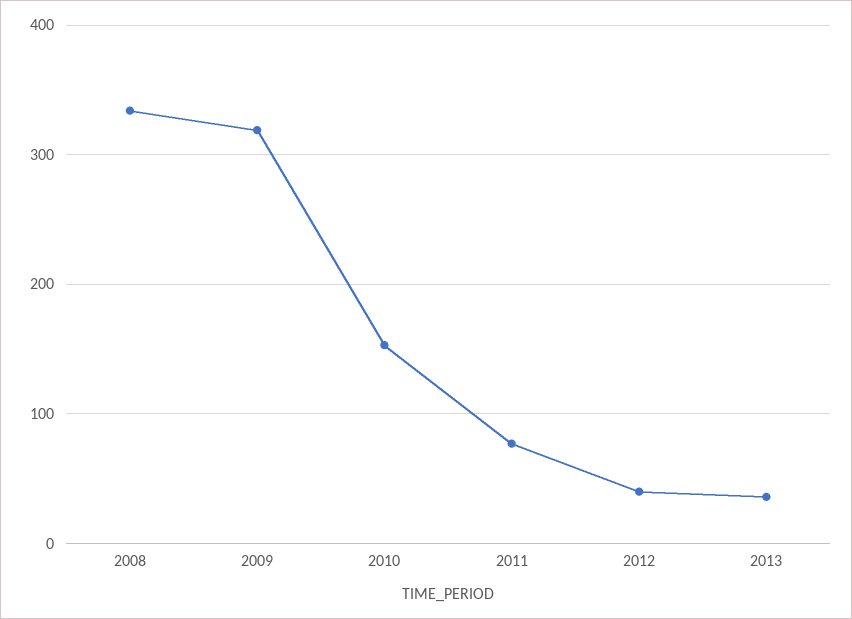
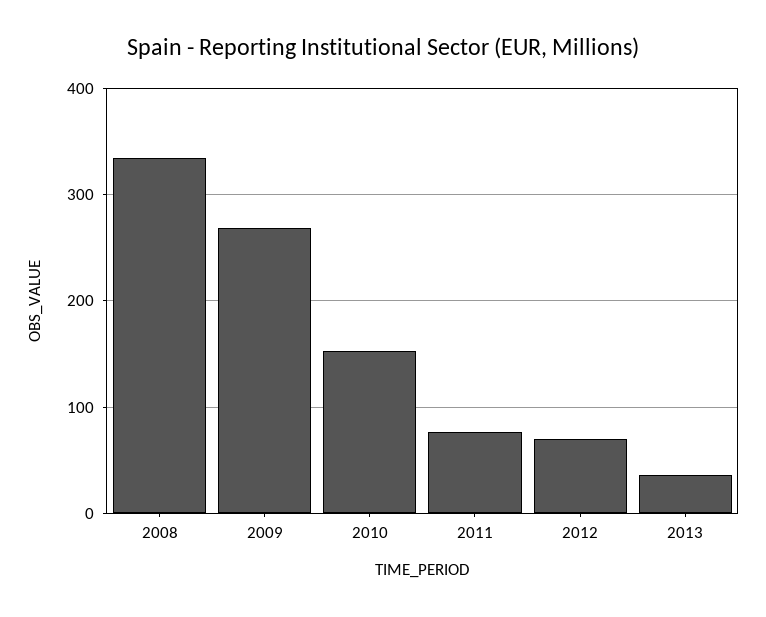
  {
    "2008": 330,
-   "2009": 320,
+   "2009": 270,
    "2010": 150,
    "2011": 80,
-   "2012": 40,
+   "2012": 70,
    "2013": 40
  }

